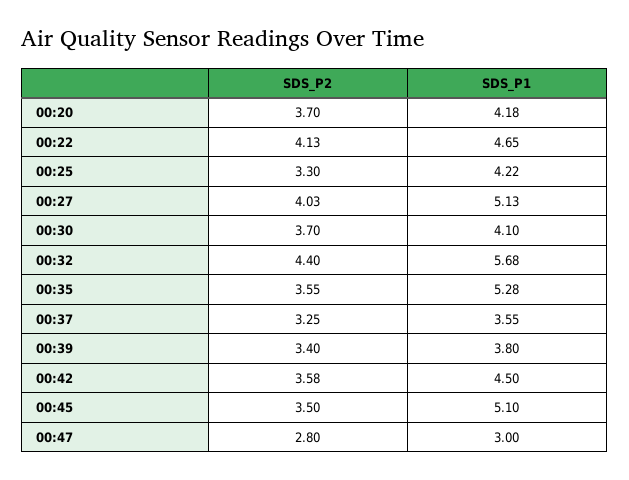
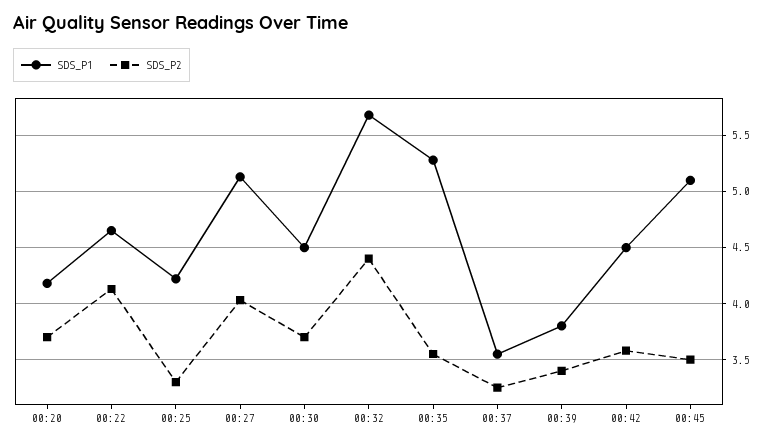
  {
    "SDS_P2": {
      "00:20": 3.7,
      "00:22": 4.13,
      "00:25": 3.3,
      "00:27": 4.03,
      "00:30": 3.7,
      "00:32": 4.4,
      "00:35": 3.55,
      "00:37": 3.25,
      "00:39": 3.4,
      "00:42": 3.58,
-     "00:45": 3.5,
+     "00:45": 3.5
-     "00:47": 2.8
    },
    "SDS_P1": {
      "00:20": 4.18,
      "00:22": 4.65,
      "00:25": 4.22,
      "00:27": 5.13,
-     "00:30": 4.1,
+     "00:30": 4.5,
      "00:32": 5.68,
      "00:35": 5.28,
      "00:37": 3.55,
      "00:39": 3.8,
      "00:42": 4.5,
-     "00:45": 5.1,
+     "00:45": 5.1
-     "00:47": 3
    }
  }

